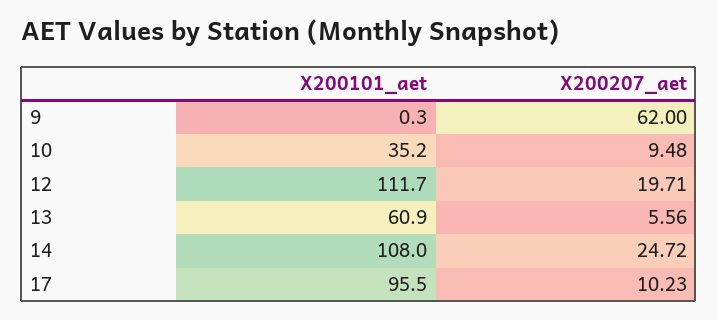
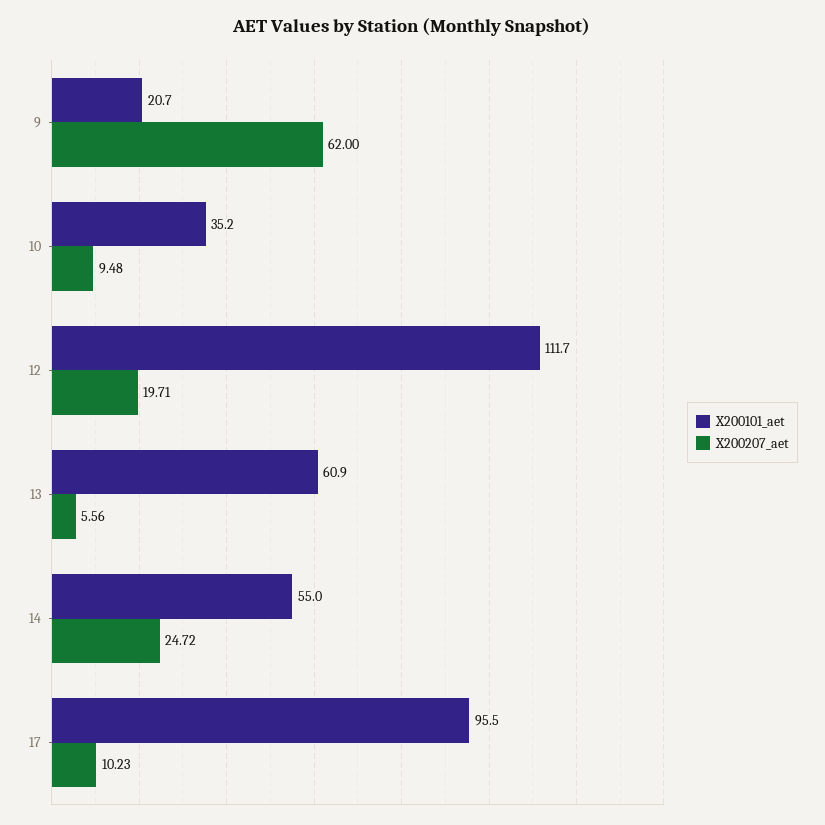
  {
    "X200101_aet": {
-     "9": 0.3,
+     "9": 20.7,
      "10": 35.2,
      "12": 111.7,
      "13": 60.9,
-     "14": 108,
+     "14": 55,
      "17": 95.5
    },
    "X200207_aet": {
      "9": 62,
      "10": 9.48,
      "12": 19.71,
      "13": 5.56,
      "14": 24.72,
      "17": 10.23
    }
  }

